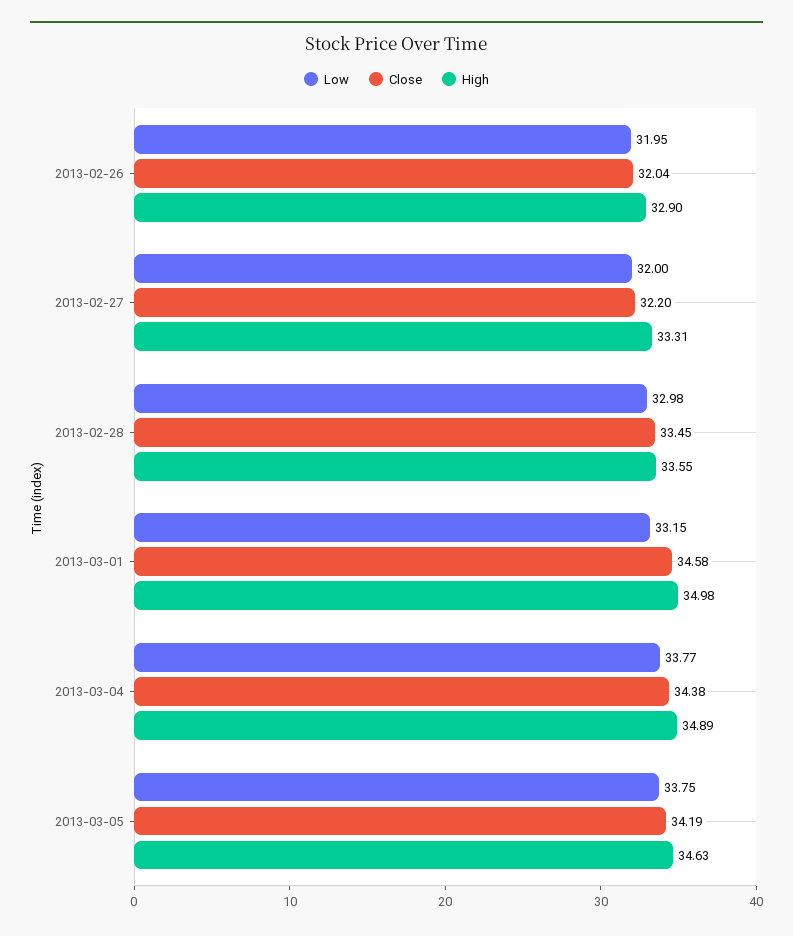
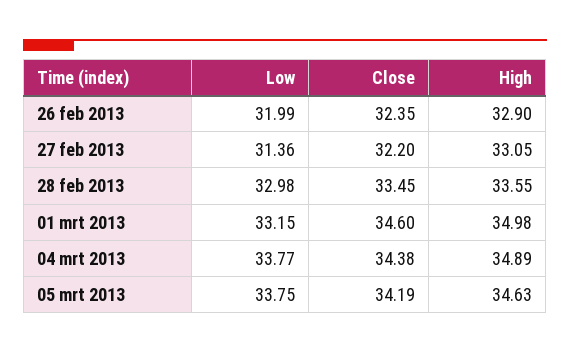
  {
    "Low": {
-     "2013-02-26": 31.95,
+     "2013-02-26": 31.99,
-     "2013-02-27": 32,
+     "2013-02-27": 31.36,
      "2013-02-28": 32.98,
      "2013-03-01": 33.15,
      "2013-03-04": 33.77,
      "2013-03-05": 33.75
    },
    "Close": {
-     "2013-02-26": 32.04,
+     "2013-02-26": 32.35,
      "2013-02-27": 32.2,
      "2013-02-28": 33.45,
-     "2013-03-01": 34.58,
+     "2013-03-01": 34.6,
      "2013-03-04": 34.38,
      "2013-03-05": 34.19
    },
    "High": {
      "2013-02-26": 32.9,
-     "2013-02-27": 33.31,
+     "2013-02-27": 33.05,
      "2013-02-28": 33.55,
      "2013-03-01": 34.98,
      "2013-03-04": 34.89,
      "2013-03-05": 34.63
    }
  }

